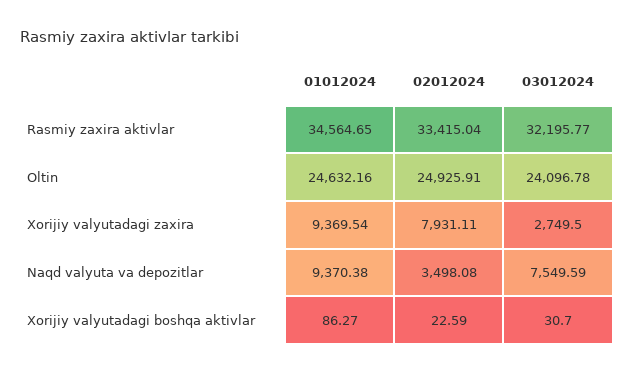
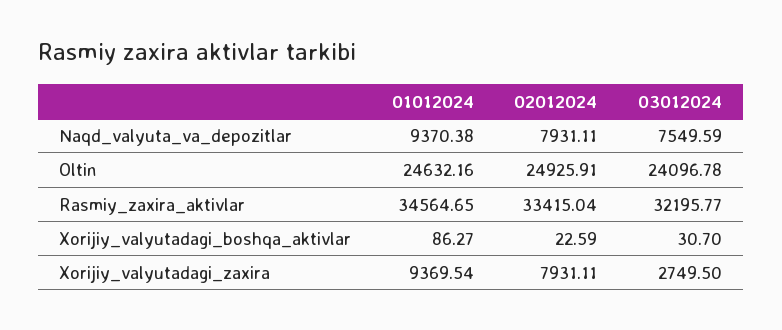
  {
    "01012024": {
      "Rasmiy zaxira aktivlar": 34564.65,
      "Oltin": 24632.16,
      "Xorijiy valyutadagi zaxira": 9369.54,
      "Naqd valyuta va depozitlar": 9370.38,
      "Xorijiy valyutadagi boshqa aktivlar": 86.27
    },
    "02012024": {
      "Rasmiy zaxira aktivlar": 33415.04,
      "Oltin": 24925.91,
      "Xorijiy valyutadagi zaxira": 7931.11,
-     "Naqd valyuta va depozitlar": 3498.08,
+     "Naqd valyuta va depozitlar": 7931.11,
      "Xorijiy valyutadagi boshqa aktivlar": 22.59
    },
    "03012024": {
      "Rasmiy zaxira aktivlar": 32195.77,
      "Oltin": 24096.78,
      "Xorijiy valyutadagi zaxira": 2749.5,
      "Naqd valyuta va depozitlar": 7549.59,
      "Xorijiy valyutadagi boshqa aktivlar": 30.7
    }
  }

